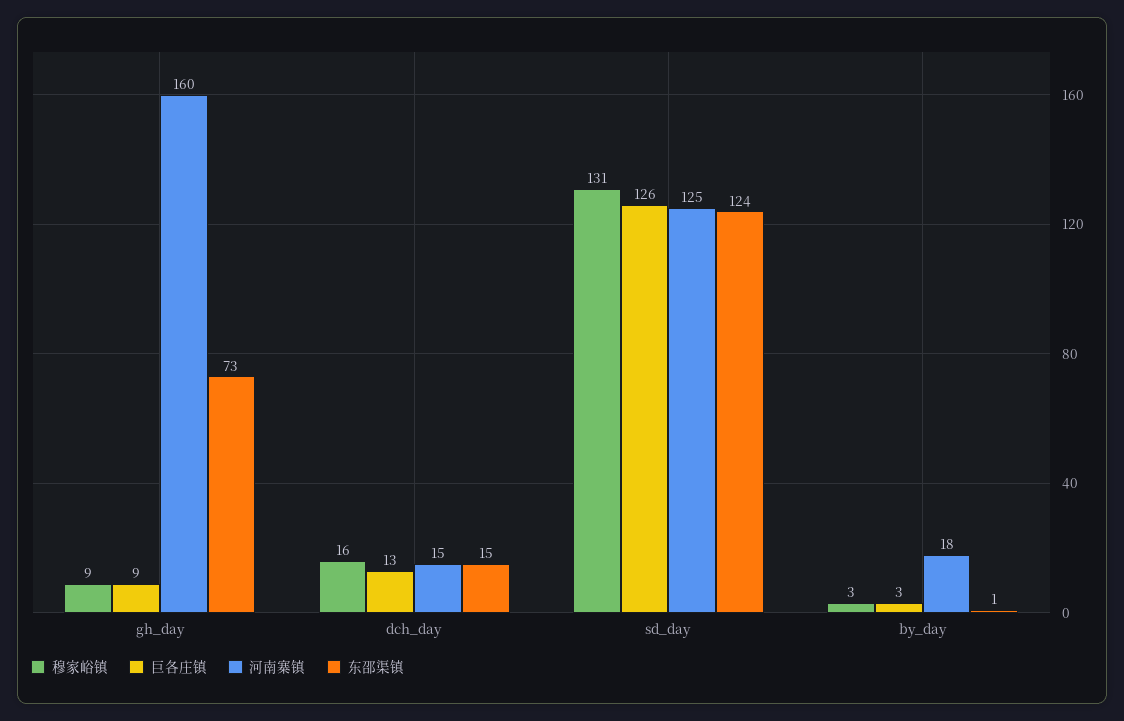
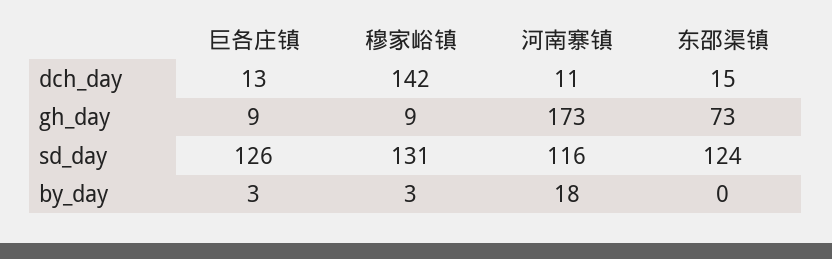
  {
    "穆家峪镇": {
      "gh_day": 9,
-     "dch_day": 16,
+     "dch_day": 142,
      "sd_day": 131,
      "by_day": 3
    },
    "巨各庄镇": {
      "gh_day": 9,
      "dch_day": 13,
      "sd_day": 126,
      "by_day": 3
    },
    "河南寨镇": {
-     "gh_day": 160,
+     "gh_day": 173,
-     "dch_day": 15,
+     "dch_day": 11,
-     "sd_day": 125,
+     "sd_day": 116,
      "by_day": 18
    },
    "东邵渠镇": {
      "gh_day": 73,
      "dch_day": 15,
      "sd_day": 124,
-     "by_day": 1
+     "by_day": 0
    }
  }

